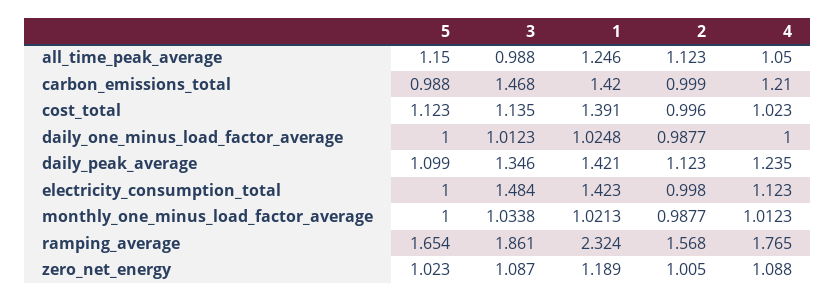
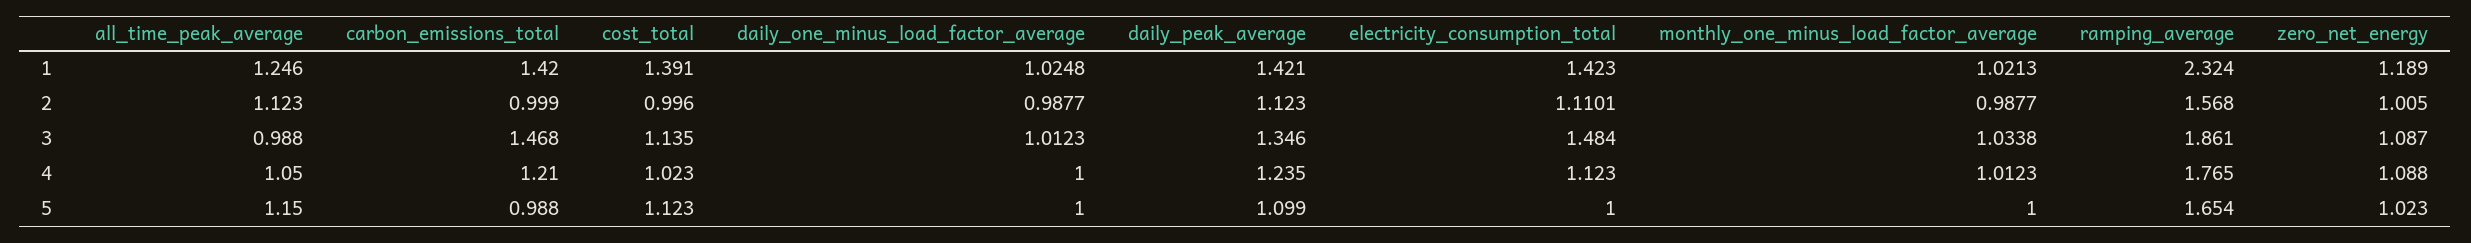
  {
    "5": {
      "all_time_peak_average": 1.15,
      "carbon_emissions_total": 0.988,
      "cost_total": 1.123,
      "daily_one_minus_load_factor_average": 1,
      "daily_peak_average": 1.099,
      "electricity_consumption_total": 1,
      "monthly_one_minus_load_factor_average": 1,
      "ramping_average": 1.654,
      "zero_net_energy": 1.023
    },
    "3": {
      "all_time_peak_average": 0.988,
      "carbon_emissions_total": 1.468,
      "cost_total": 1.135,
      "daily_one_minus_load_factor_average": 1.0123,
      "daily_peak_average": 1.346,
      "electricity_consumption_total": 1.484,
      "monthly_one_minus_load_factor_average": 1.0338,
      "ramping_average": 1.861,
      "zero_net_energy": 1.087
    },
    "1": {
      "all_time_peak_average": 1.246,
      "carbon_emissions_total": 1.42,
      "cost_total": 1.391,
      "daily_one_minus_load_factor_average": 1.0248,
      "daily_peak_average": 1.421,
      "electricity_consumption_total": 1.423,
      "monthly_one_minus_load_factor_average": 1.0213,
      "ramping_average": 2.324,
      "zero_net_energy": 1.189
    },
    "2": {
      "all_time_peak_average": 1.123,
      "carbon_emissions_total": 0.999,
      "cost_total": 0.996,
      "daily_one_minus_load_factor_average": 0.9877,
      "daily_peak_average": 1.123,
-     "electricity_consumption_total": 0.998,
+     "electricity_consumption_total": 1.1101,
      "monthly_one_minus_load_factor_average": 0.9877,
      "ramping_average": 1.568,
      "zero_net_energy": 1.005
    },
    "4": {
      "all_time_peak_average": 1.05,
      "carbon_emissions_total": 1.21,
      "cost_total": 1.023,
      "daily_one_minus_load_factor_average": 1,
      "daily_peak_average": 1.235,
      "electricity_consumption_total": 1.123,
      "monthly_one_minus_load_factor_average": 1.0123,
      "ramping_average": 1.765,
      "zero_net_energy": 1.088
    }
  }

